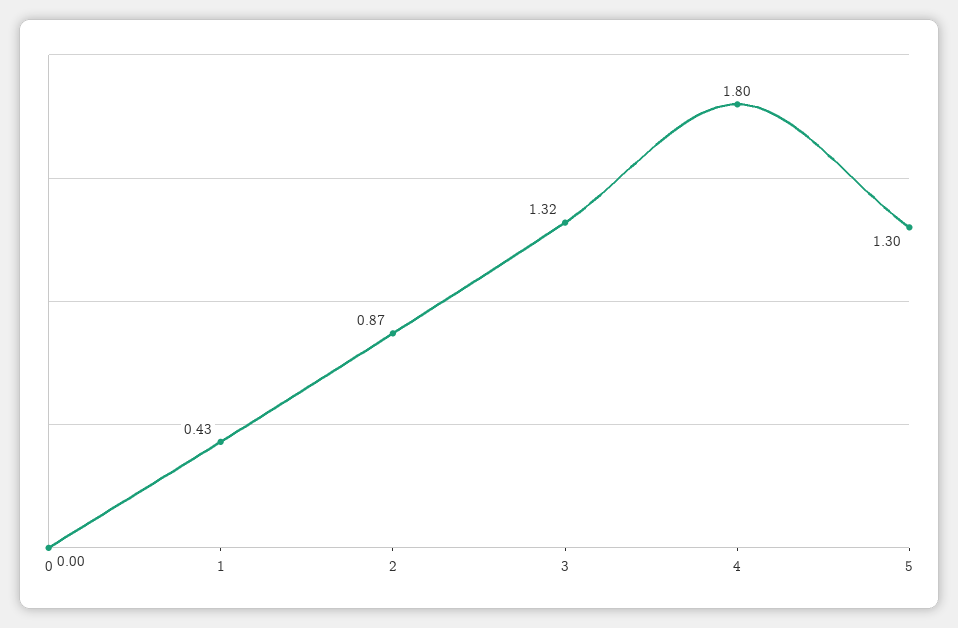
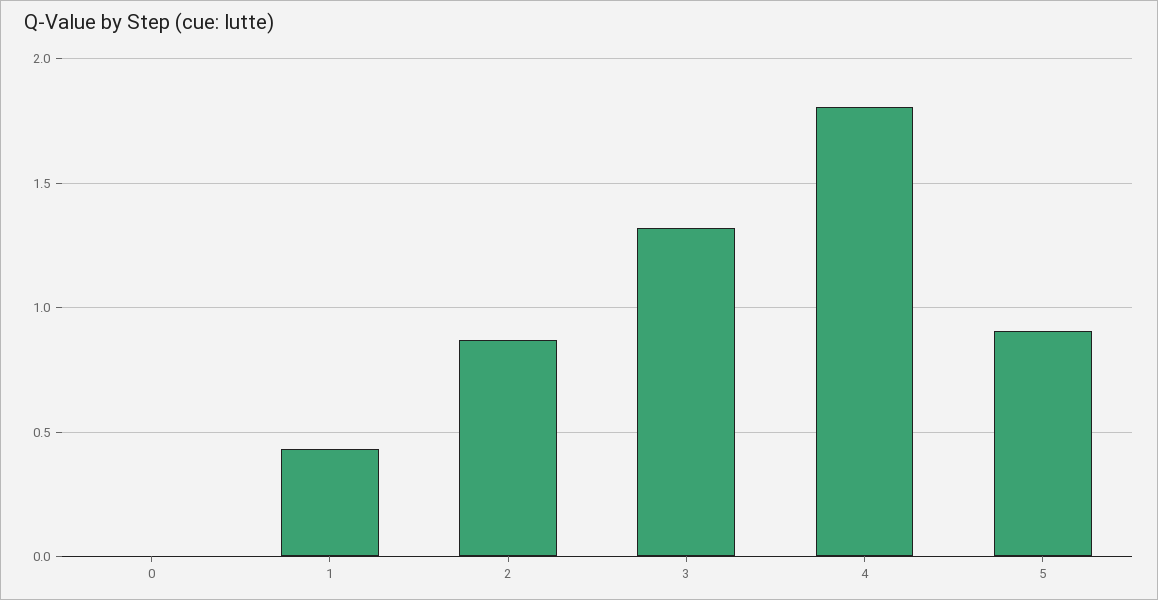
  {
    "0": 0,
    "1": 0.43,
    "2": 0.87,
    "3": 1.32,
    "4": 1.8,
-   "5": 1.3
+   "5": 0.9
  }

